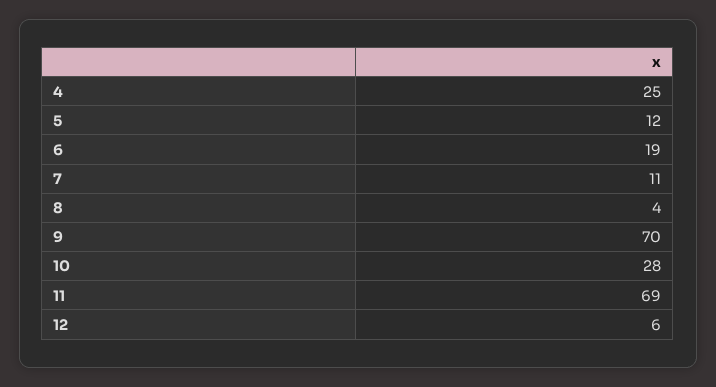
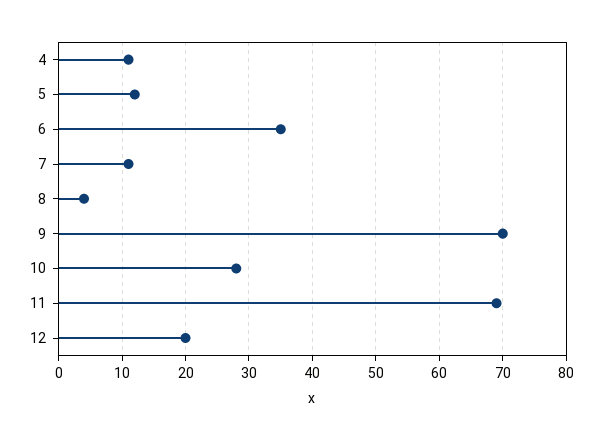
  {
-   "4": 25,
+   "4": 11,
    "5": 12,
-   "6": 19,
+   "6": 35,
    "7": 11,
    "8": 4,
    "9": 70,
    "10": 28,
    "11": 69,
-   "12": 6
+   "12": 20
  }

